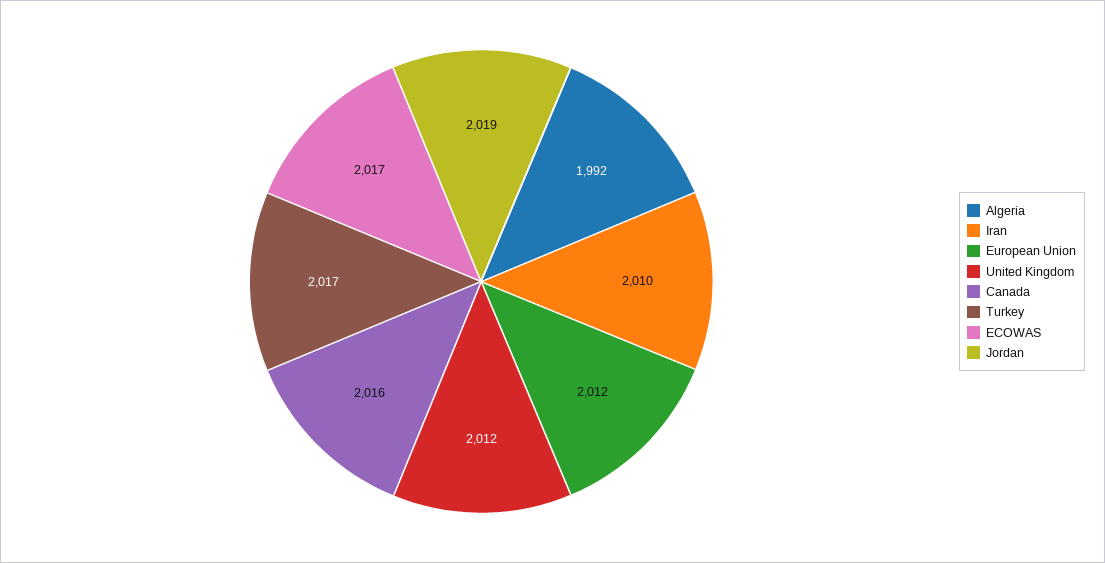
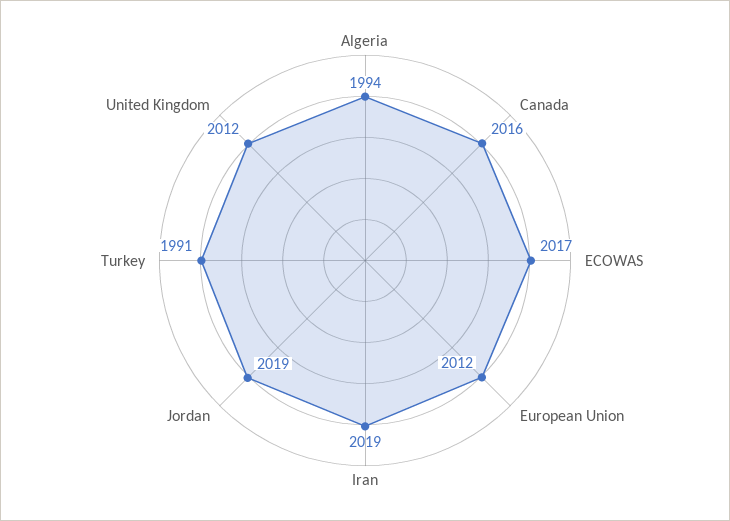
  {
-   "Algeria": 1992,
+   "Algeria": 1994,
-   "Iran": 2010,
+   "Iran": 2019,
    "European Union": 2012,
    "United Kingdom": 2012,
    "Canada": 2016,
-   "Turkey": 2017,
+   "Turkey": 1991,
    "ECOWAS": 2017,
    "Jordan": 2019
  }

